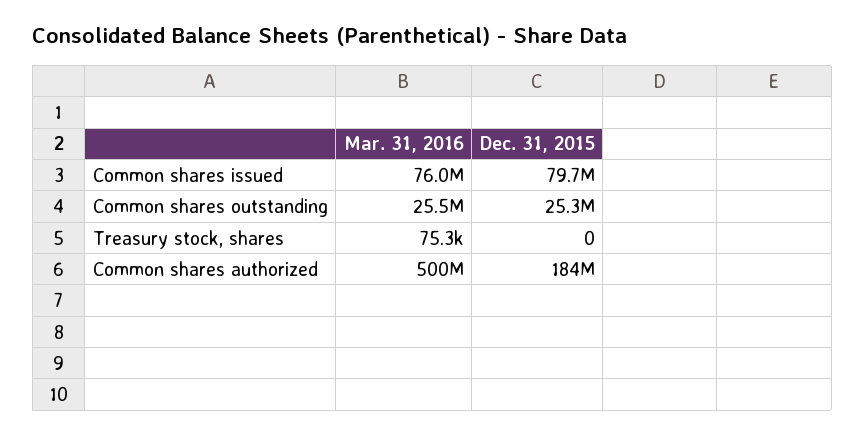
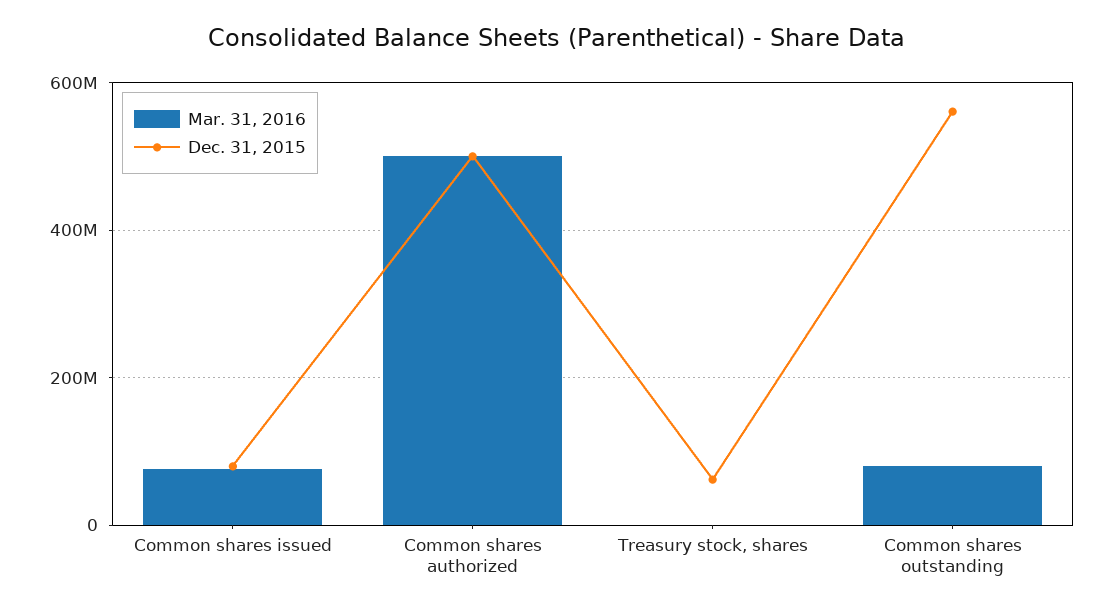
  {
    "Mar. 31, 2016": {
      "Common shares issued": 76000000,
-     "Common shares outstanding": 25500000,
+     "Common shares outstanding": 80000000,
      "Treasury stock, shares": 75300,
      "Common shares authorized": 500000000
    },
    "Dec. 31, 2015": {
      "Common shares issued": 79700000,
-     "Common shares outstanding": 25300000,
+     "Common shares outstanding": 560000000,
-     "Treasury stock, shares": 0,
+     "Treasury stock, shares": 60000000,
-     "Common shares authorized": 184000000
+     "Common shares authorized": 500000000
    }
  }

